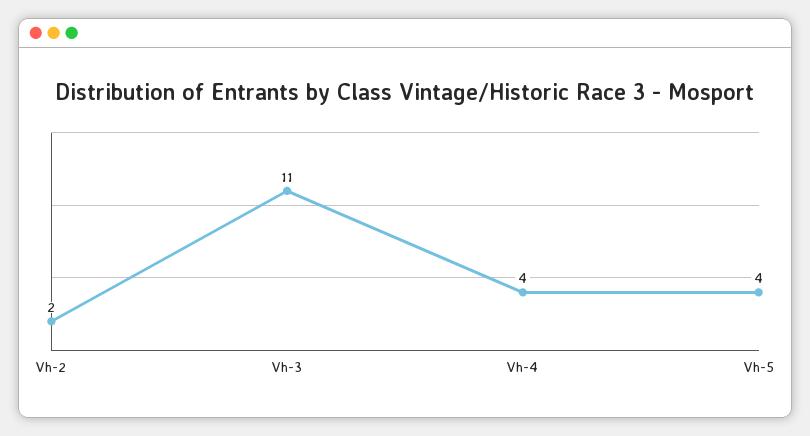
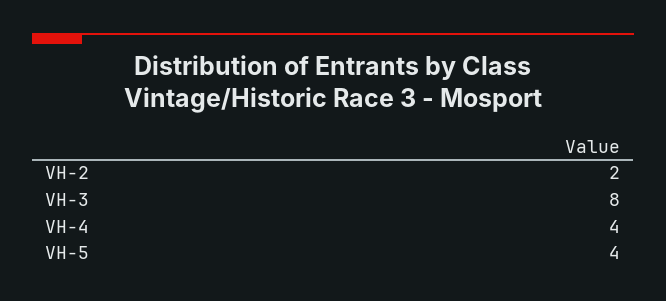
  {
    "Vh-2": 2,
-   "Vh-3": 11,
+   "Vh-3": 8,
    "Vh-4": 4,
    "Vh-5": 4
  }

